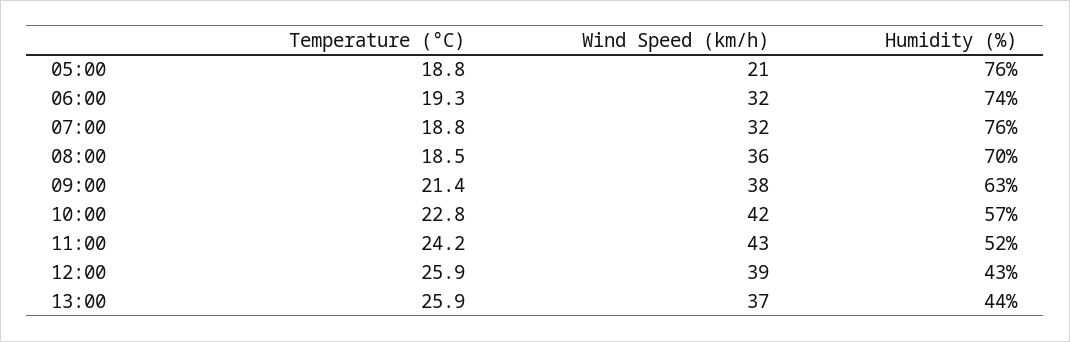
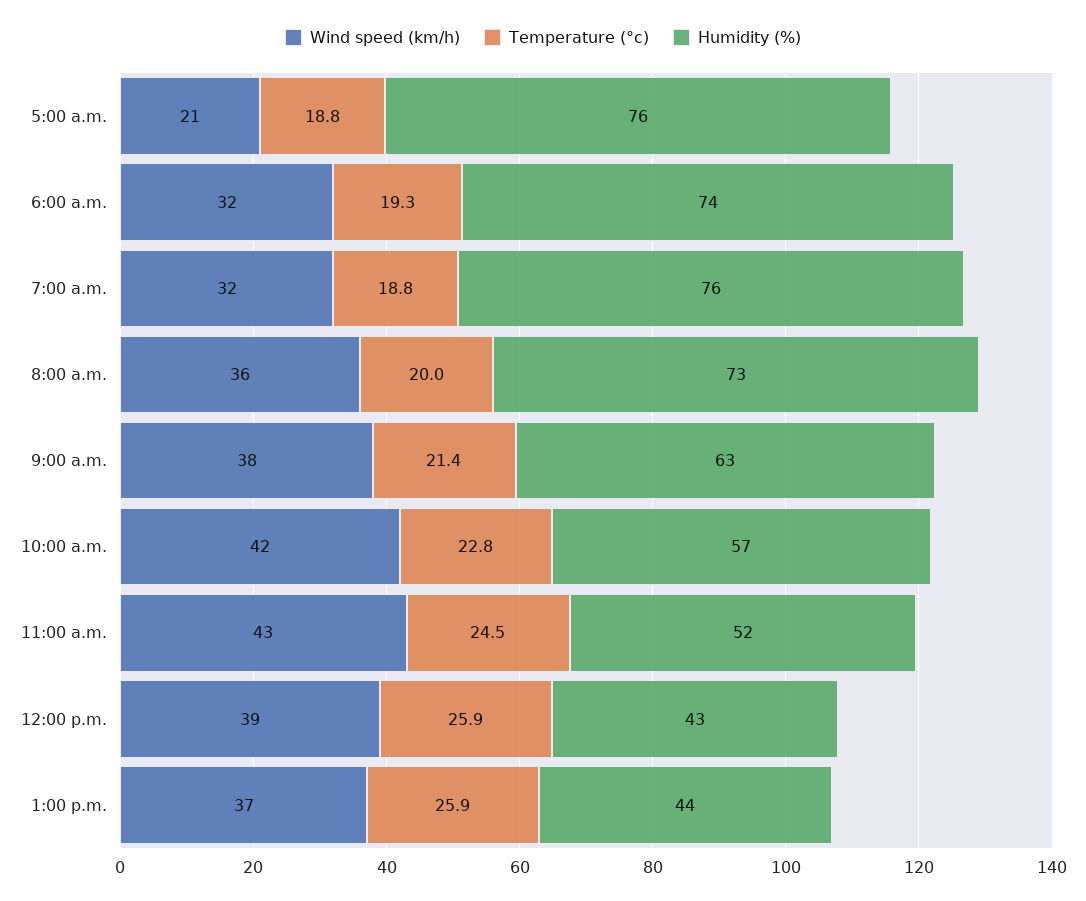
  {
    "Temperature (°C)": {
      "05:00": 18.8,
      "06:00": 19.3,
      "07:00": 18.8,
-     "08:00": 18.5,
+     "08:00": 20,
      "09:00": 21.4,
      "10:00": 22.8,
-     "11:00": 24.2,
+     "11:00": 24.5,
      "12:00": 25.9,
      "13:00": 25.9
    },
    "Wind Speed (km/h)": {
      "05:00": 21,
      "06:00": 32,
      "07:00": 32,
      "08:00": 36,
      "09:00": 38,
      "10:00": 42,
      "11:00": 43,
      "12:00": 39,
      "13:00": 37
    },
    "Humidity (%)": {
      "05:00": 76,
      "06:00": 74,
      "07:00": 76,
-     "08:00": 70,
+     "08:00": 73,
      "09:00": 63,
      "10:00": 57,
      "11:00": 52,
      "12:00": 43,
      "13:00": 44
    }
  }

